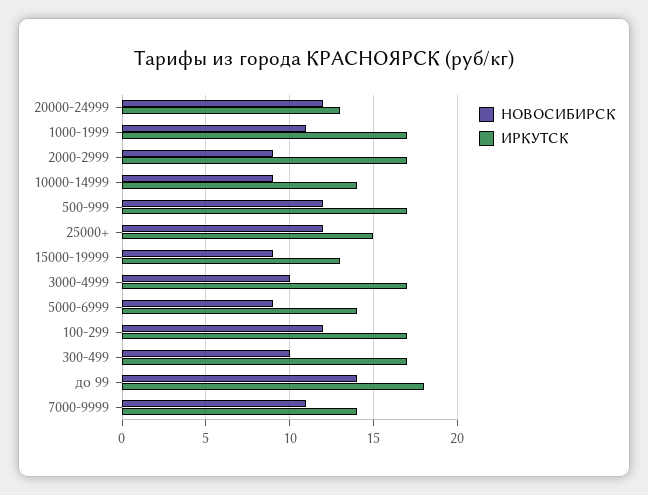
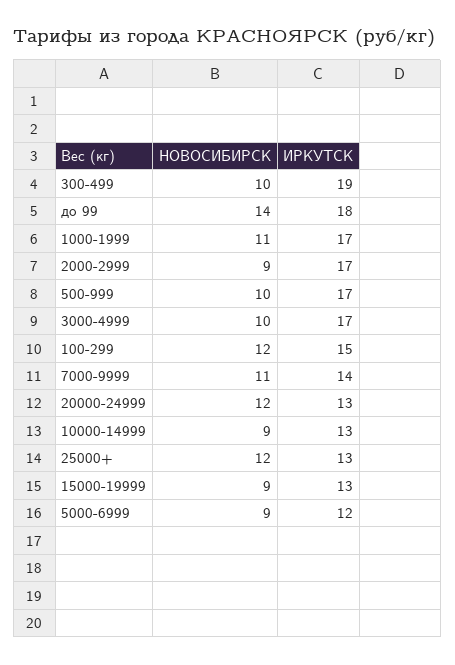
  {
    "НОВОСИБИРСК": {
      "20000-24999": 12,
      "1000-1999": 11,
      "2000-2999": 9,
      "10000-14999": 9,
-     "500-999": 12,
+     "500-999": 10,
      "25000+": 12,
      "15000-19999": 9,
      "3000-4999": 10,
      "5000-6999": 9,
      "100-299": 12,
      "300-499": 10,
      "до 99": 14,
      "7000-9999": 11
    },
    "ИРКУТСК": {
      "20000-24999": 13,
      "1000-1999": 17,
      "2000-2999": 17,
-     "10000-14999": 14,
+     "10000-14999": 13,
      "500-999": 17,
-     "25000+": 15,
+     "25000+": 13,
      "15000-19999": 13,
      "3000-4999": 17,
-     "5000-6999": 14,
+     "5000-6999": 12,
-     "100-299": 17,
+     "100-299": 15,
-     "300-499": 17,
+     "300-499": 19,
      "до 99": 18,
      "7000-9999": 14
    }
  }

